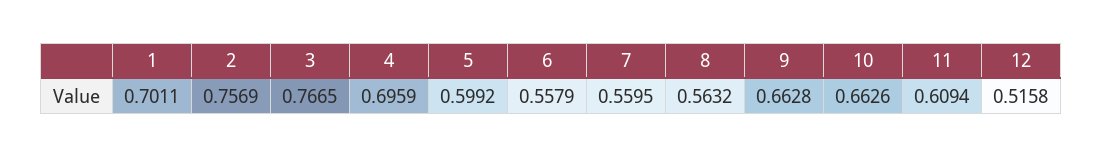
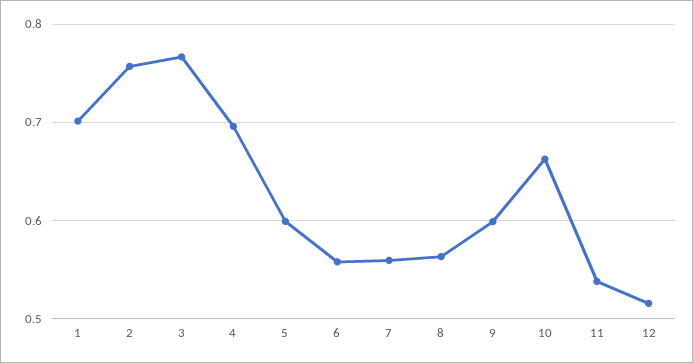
  {
    "1": 0.7011,
    "2": 0.7569,
    "3": 0.7665,
    "4": 0.6959,
    "5": 0.5992,
    "6": 0.5579,
    "7": 0.5595,
    "8": 0.5632,
-   "9": 0.6628,
+   "9": 0.6,
    "10": 0.6626,
-   "11": 0.6094,
+   "11": 0.54,
    "12": 0.5158
  }

